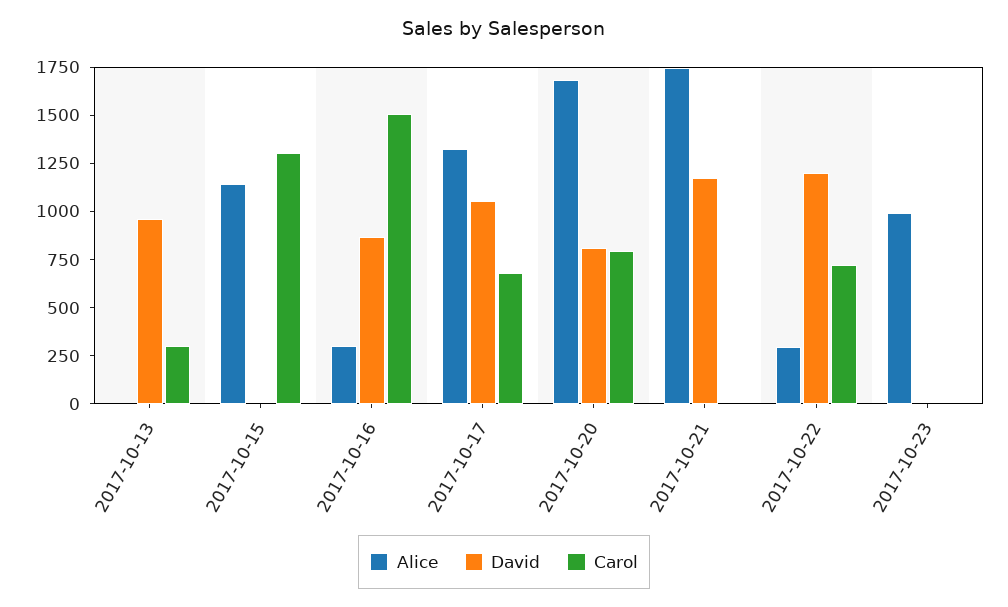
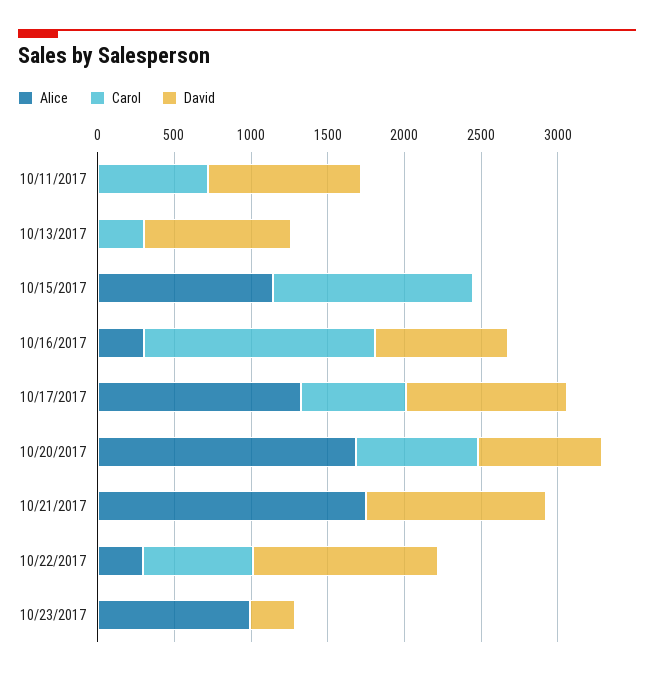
  {
    "Alice": {
      "2017-10-13": 0,
      "2017-10-15": 1150,
      "2017-10-16": 300,
      "2017-10-17": 1350,
      "2017-10-20": 1700,
      "2017-10-21": 1750,
      "2017-10-22": 300,
-     "2017-10-23": 1000
+     "2017-10-23": 1000,
+     "10/11/2017": 0
    },
    "David": {
      "2017-10-13": 950,
      "2017-10-15": 0,
      "2017-10-16": 850,
      "2017-10-17": 1050,
      "2017-10-20": 800,
      "2017-10-21": 1200,
      "2017-10-22": 1200,
-     "2017-10-23": 0
+     "2017-10-23": 300,
+     "10/11/2017": 1000
    },
    "Carol": {
      "2017-10-13": 300,
      "2017-10-15": 1300,
      "2017-10-16": 1500,
      "2017-10-17": 700,
      "2017-10-20": 800,
      "2017-10-21": 0,
      "2017-10-22": 700,
-     "2017-10-23": 0
+     "2017-10-23": 0,
+     "10/11/2017": 700
    }
  }

